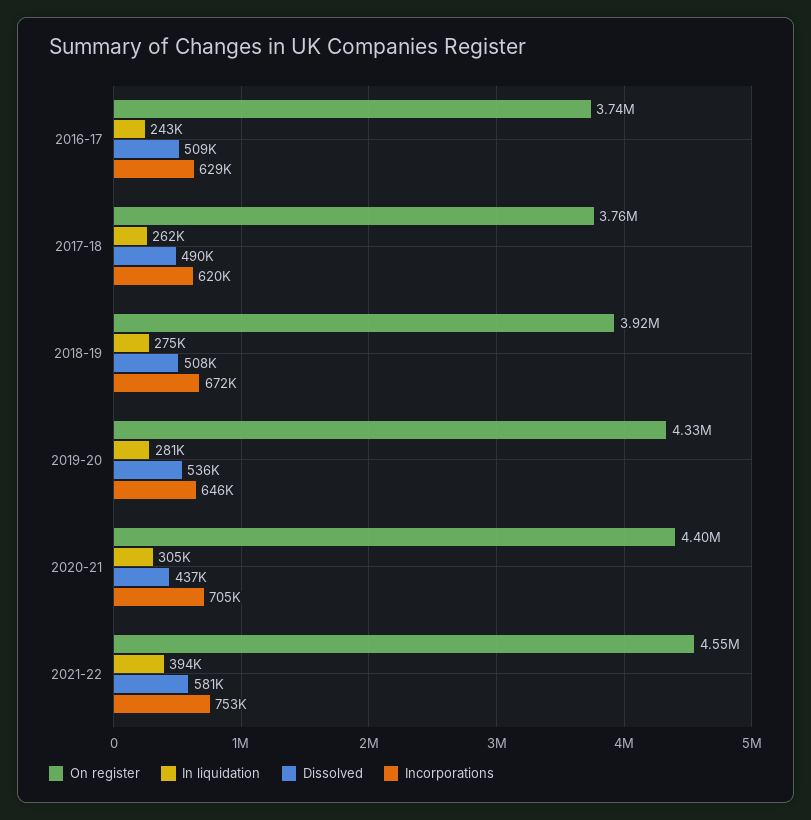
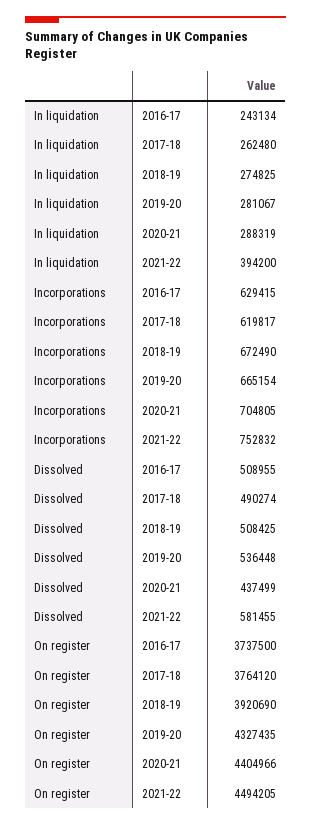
  {
    "On register": {
      "2016-17": 3737500,
      "2017-18": 3764120,
      "2018-19": 3920690,
      "2019-20": 4327435,
      "2020-21": 4404966,
-     "2021-22": 4550000
+     "2021-22": 4494205
    },
    "In liquidation": {
      "2016-17": 243134,
      "2017-18": 262480,
      "2018-19": 274825,
      "2019-20": 281067,
-     "2020-21": 305000,
+     "2020-21": 288319,
      "2021-22": 394200
    },
    "Dissolved": {
      "2016-17": 508955,
      "2017-18": 490274,
      "2018-19": 508425,
      "2019-20": 536448,
      "2020-21": 437499,
      "2021-22": 581455
    },
    "Incorporations": {
      "2016-17": 629415,
      "2017-18": 619817,
      "2018-19": 672490,
-     "2019-20": 646000,
+     "2019-20": 665154,
      "2020-21": 704805,
      "2021-22": 752832
    }
  }

